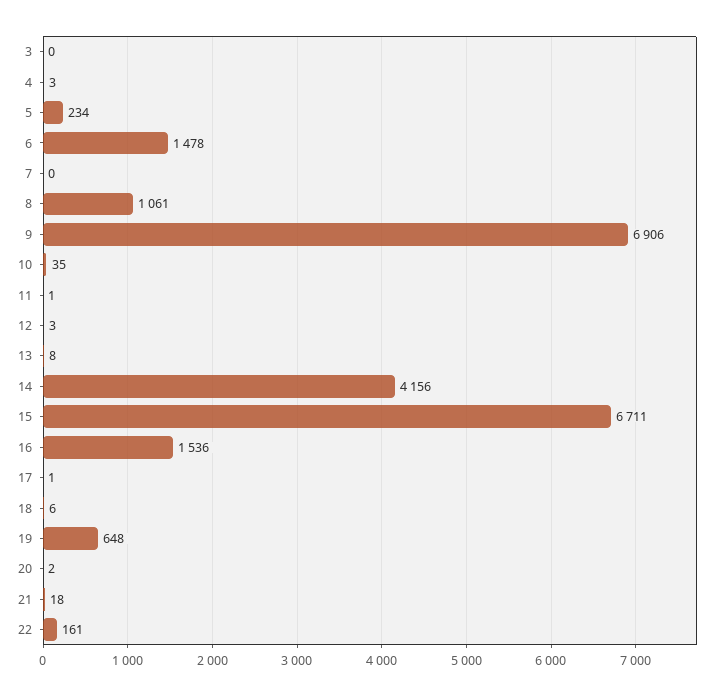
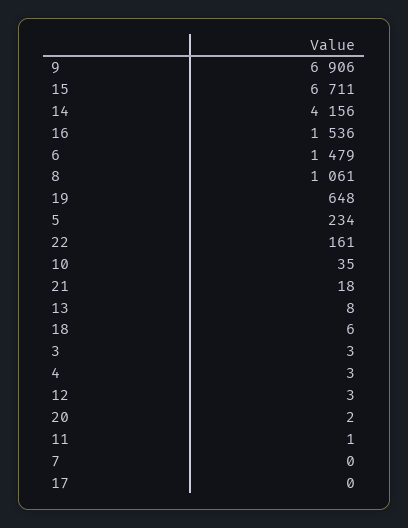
  {
-   "3": 0,
+   "3": 3,
    "4": 3,
    "5": 234,
-   "6": 1478,
+   "6": 1479,
    "7": 0,
    "8": 1061,
    "9": 6906,
    "10": 35,
    "11": 1,
    "12": 3,
    "13": 8,
    "14": 4156,
    "15": 6711,
    "16": 1536,
-   "17": 1,
+   "17": 0,
    "18": 6,
    "19": 648,
    "20": 2,
    "21": 18,
    "22": 161
  }

